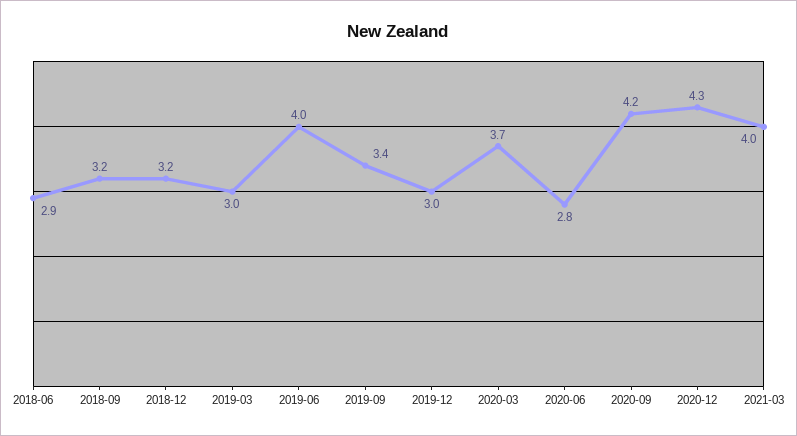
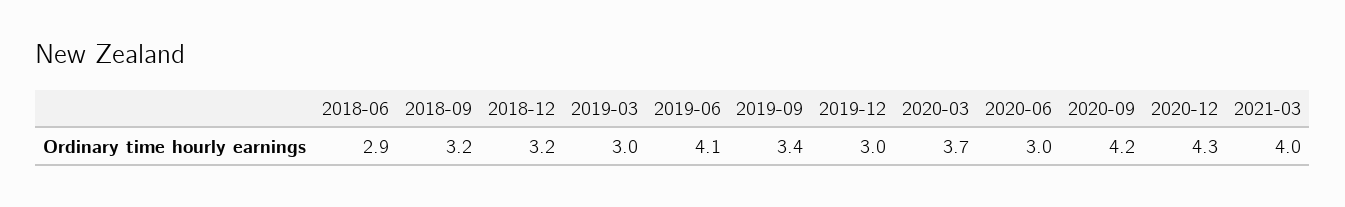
  {
    "2018-06": 2.9,
    "2018-09": 3.2,
    "2018-12": 3.2,
    "2019-03": 3,
-   "2019-06": 4,
+   "2019-06": 4.1,
    "2019-09": 3.4,
    "2019-12": 3,
    "2020-03": 3.7,
-   "2020-06": 2.8,
+   "2020-06": 3,
    "2020-09": 4.2,
    "2020-12": 4.3,
    "2021-03": 4
  }

